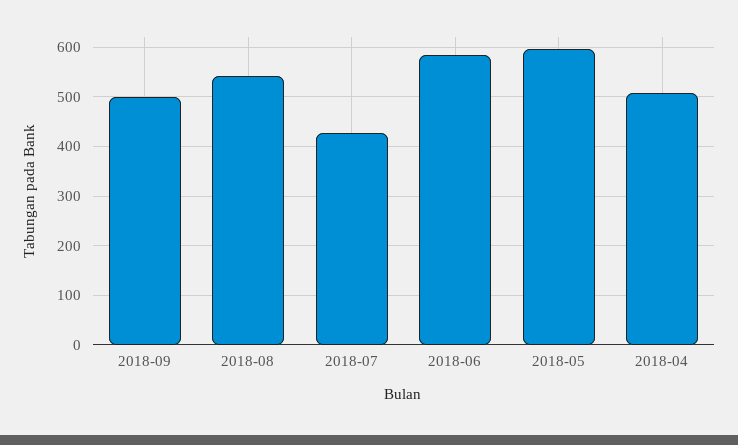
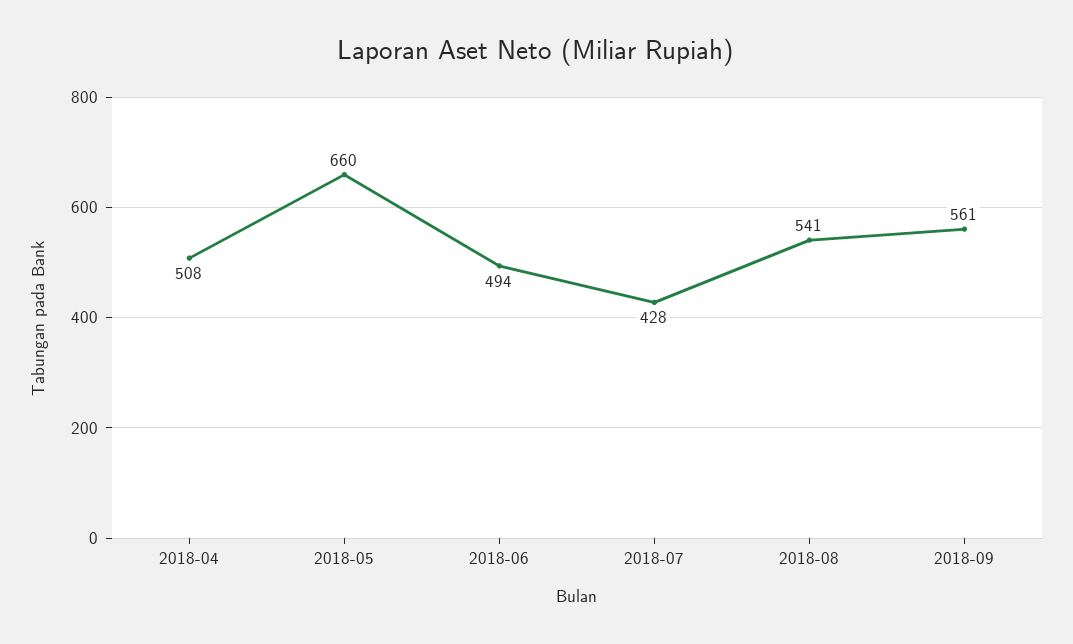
  {
-   "2018-09": 500,
+   "2018-09": 561,
    "2018-08": 541,
    "2018-07": 428,
-   "2018-06": 580,
+   "2018-06": 494,
-   "2018-05": 600,
+   "2018-05": 660,
    "2018-04": 508
  }

